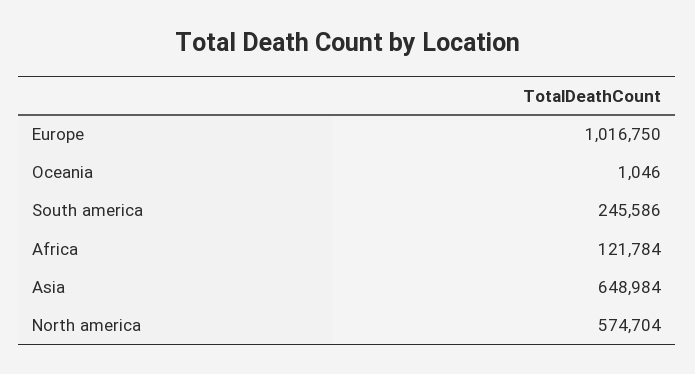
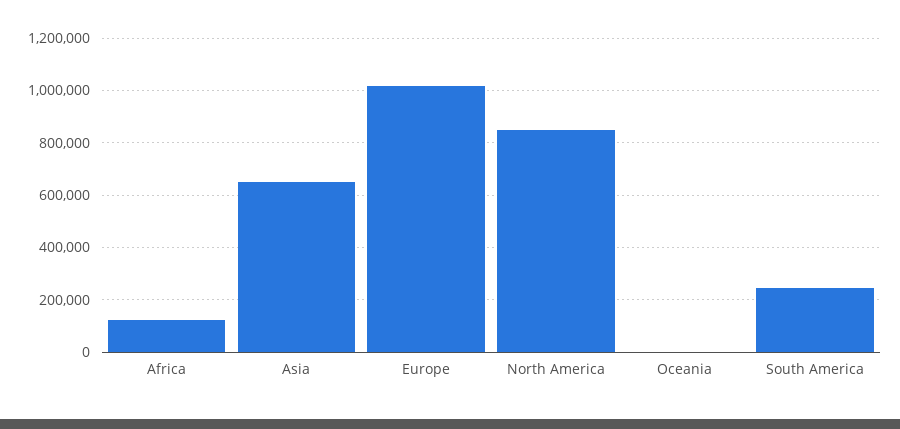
  {
    "Europe": 1016750,
    "Oceania": 1046,
    "South america": 245586,
    "Africa": 121784,
    "Asia": 648984,
-   "North america": 574704
+   "North america": 850000
  }

